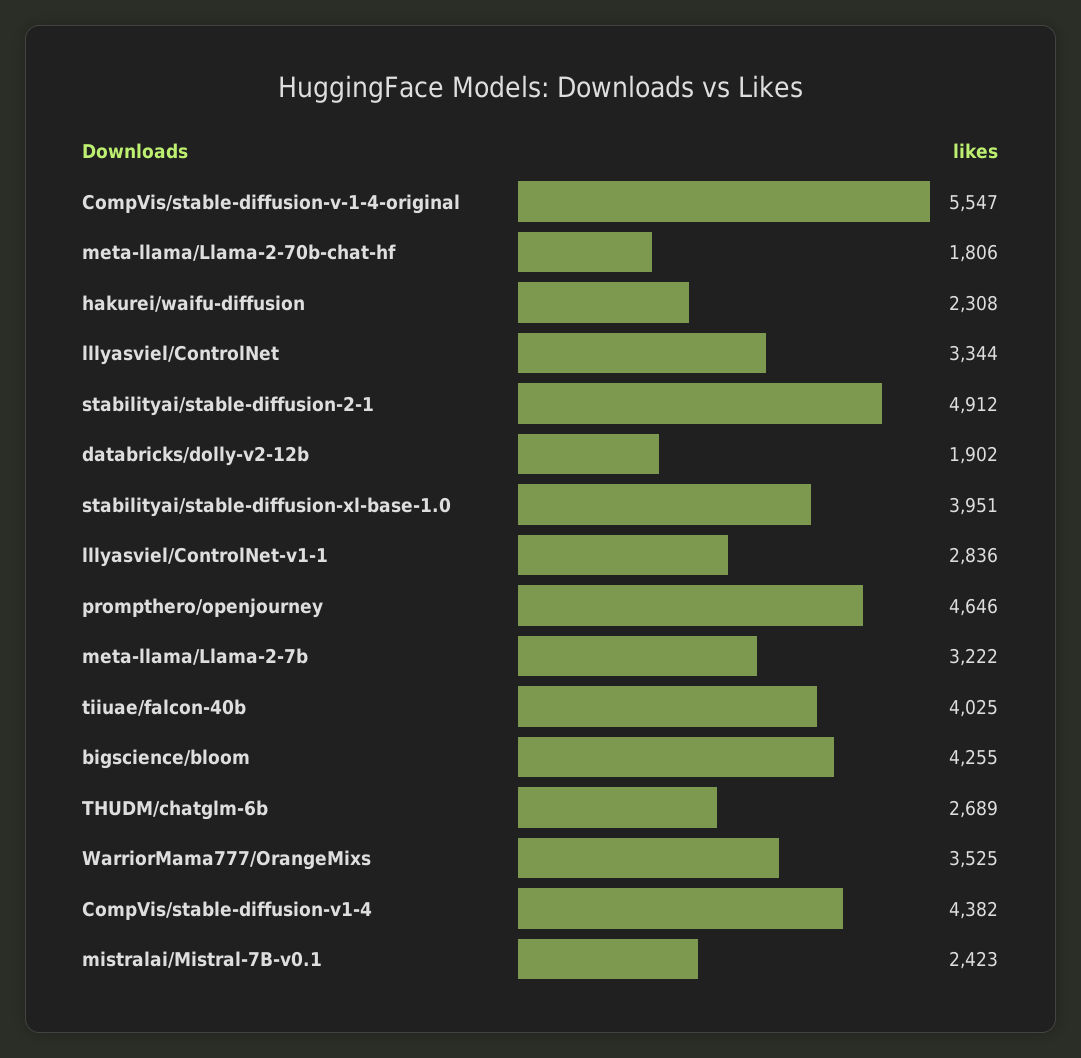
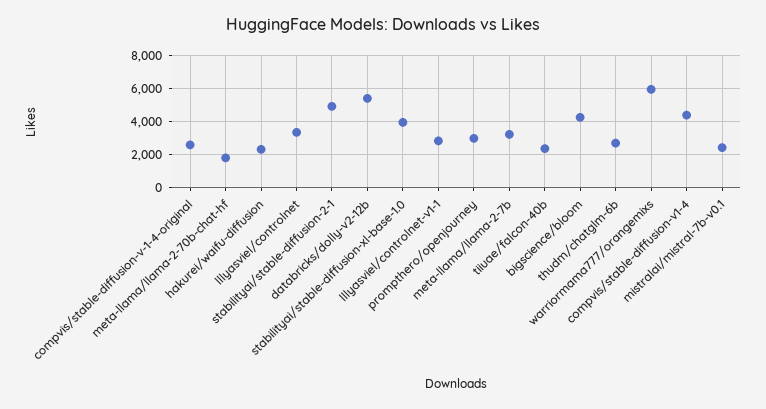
  {
-   "CompVis/stable-diffusion-v-1-4-original": 5547,
+   "CompVis/stable-diffusion-v-1-4-original": 2500,
    "meta-llama/Llama-2-70b-chat-hf": 1806,
    "hakurei/waifu-diffusion": 2308,
    "lllyasviel/ControlNet": 3344,
    "stabilityai/stable-diffusion-2-1": 4912,
-   "databricks/dolly-v2-12b": 1902,
+   "databricks/dolly-v2-12b": 5500,
    "stabilityai/stable-diffusion-xl-base-1.0": 3951,
    "lllyasviel/ControlNet-v1-1": 2836,
-   "prompthero/openjourney": 4646,
+   "prompthero/openjourney": 3000,
    "meta-llama/Llama-2-7b": 3222,
-   "tiiuae/falcon-40b": 4025,
+   "tiiuae/falcon-40b": 2500,
    "bigscience/bloom": 4255,
    "THUDM/chatglm-6b": 2689,
-   "WarriorMama777/OrangeMixs": 3525,
+   "WarriorMama777/OrangeMixs": 6000,
    "CompVis/stable-diffusion-v1-4": 4382,
    "mistralai/Mistral-7B-v0.1": 2423
  }

